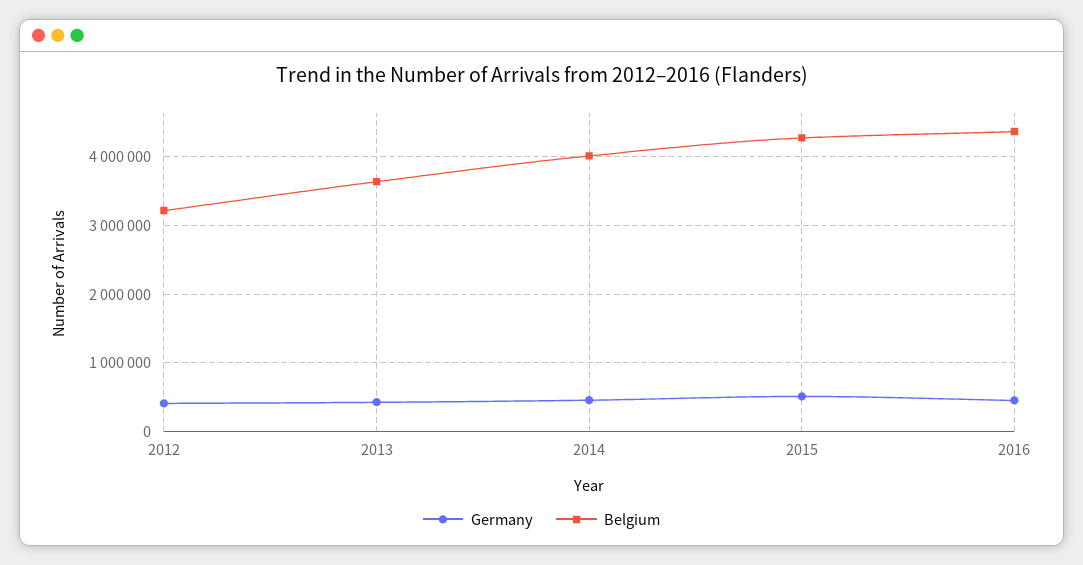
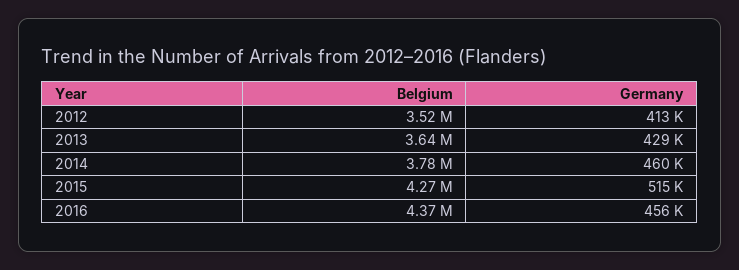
  {
    "Germany": {
      "2012": 413000,
      "2013": 429000,
      "2014": 460000,
      "2015": 515000,
      "2016": 456000
    },
    "Belgium": {
-     "2012": 3200000,
+     "2012": 3520000,
      "2013": 3640000,
-     "2014": 4000000,
+     "2014": 3780000,
      "2015": 4270000,
      "2016": 4370000
    }
  }

